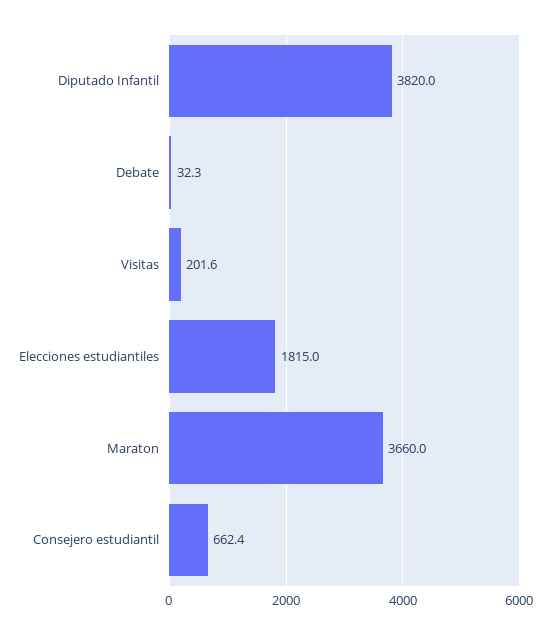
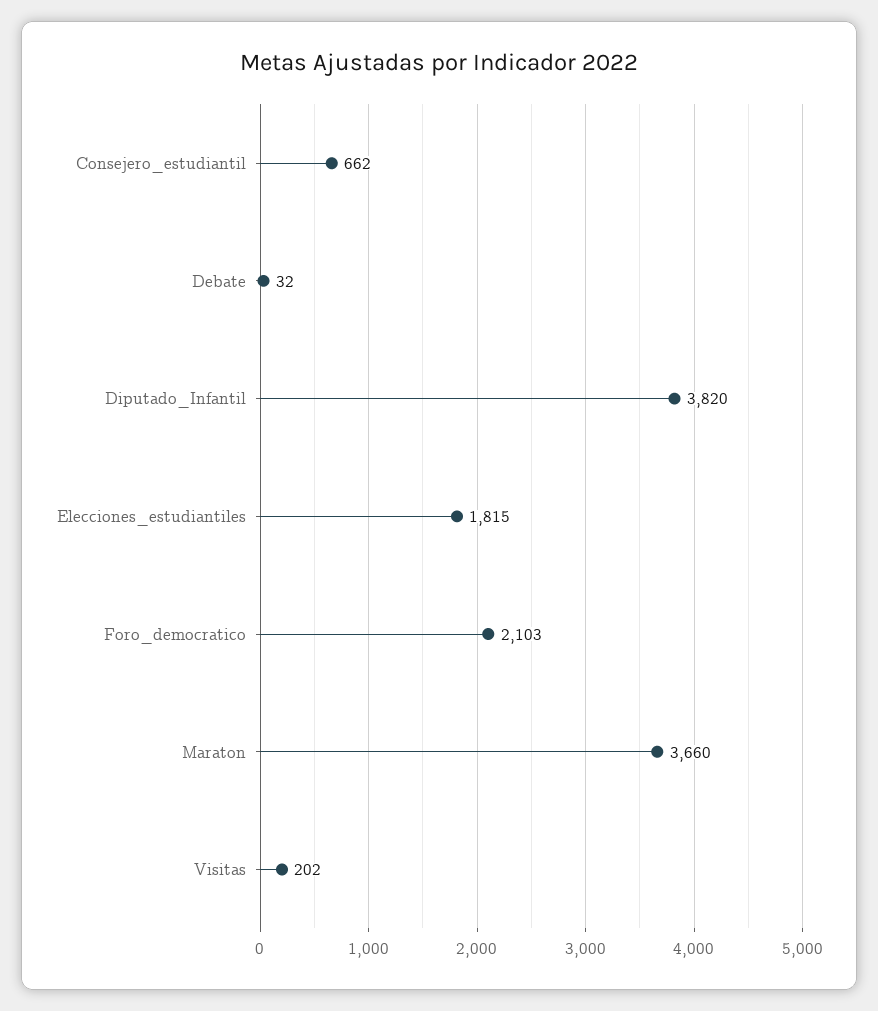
  {
    "Diputado Infantil": 3820,
    "Debate": 32.3,
    "Visitas": 201.6,
    "Elecciones estudiantiles": 1815,
    "Maraton": 3660,
-   "Consejero estudiantil": 662.4
+   "Consejero estudiantil": 662.4,
+   "Foro_democratico": 2103
  }

